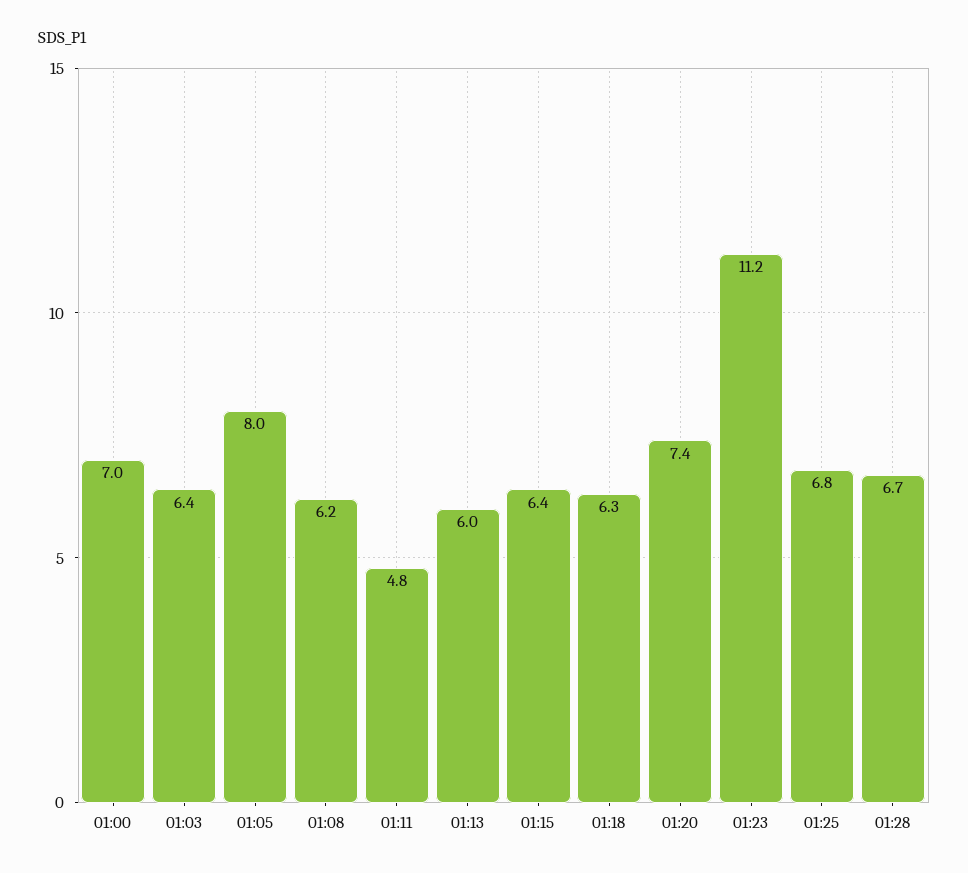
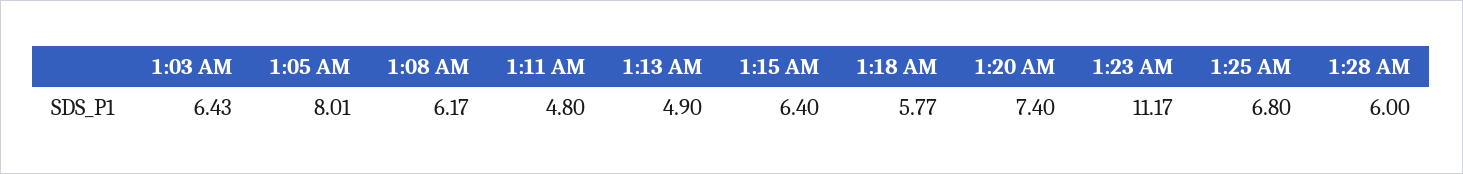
  {
-   "01:00": 7,
    "01:03": 6.43,
    "01:05": 8.01,
    "01:08": 6.17,
    "01:11": 4.8,
-   "01:13": 6,
+   "01:13": 4.9,
    "01:15": 6.4,
-   "01:18": 6.3,
+   "01:18": 5.77,
    "01:20": 7.4,
    "01:23": 11.17,
    "01:25": 6.8,
-   "01:28": 6.7
+   "01:28": 6
  }

